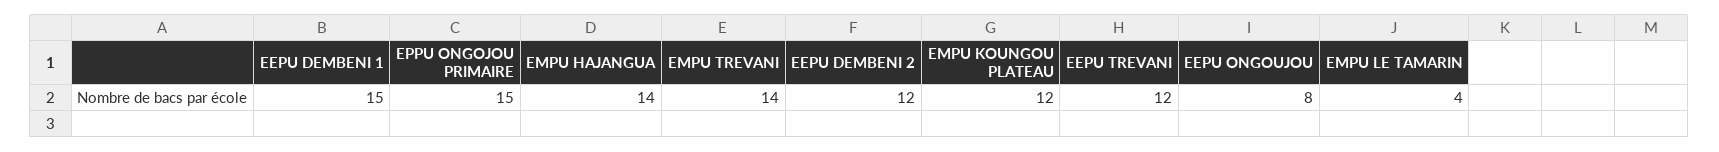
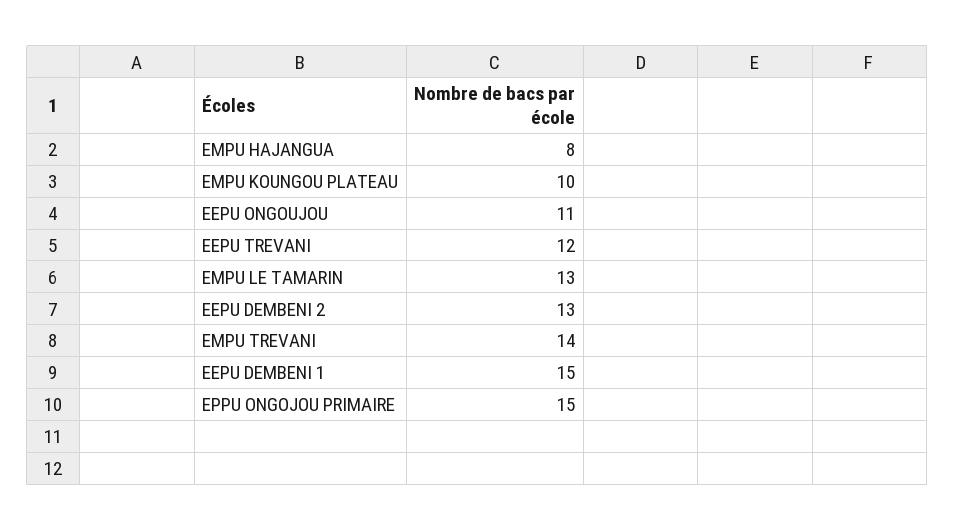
  {
    "EEPU DEMBENI 1": 15,
    "EPPU ONGOJOU PRIMAIRE": 15,
-   "EMPU HAJANGUA": 14,
+   "EMPU HAJANGUA": 8,
    "EMPU TREVANI": 14,
-   "EEPU DEMBENI 2": 12,
+   "EEPU DEMBENI 2": 13,
-   "EMPU KOUNGOU PLATEAU": 12,
+   "EMPU KOUNGOU PLATEAU": 10,
    "EEPU TREVANI": 12,
-   "EEPU ONGOUJOU": 8,
+   "EEPU ONGOUJOU": 11,
-   "EMPU LE TAMARIN": 4
+   "EMPU LE TAMARIN": 13
  }

